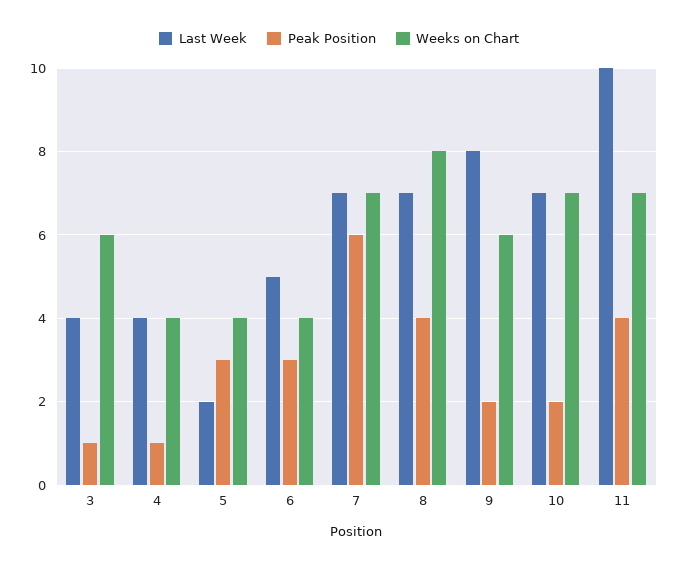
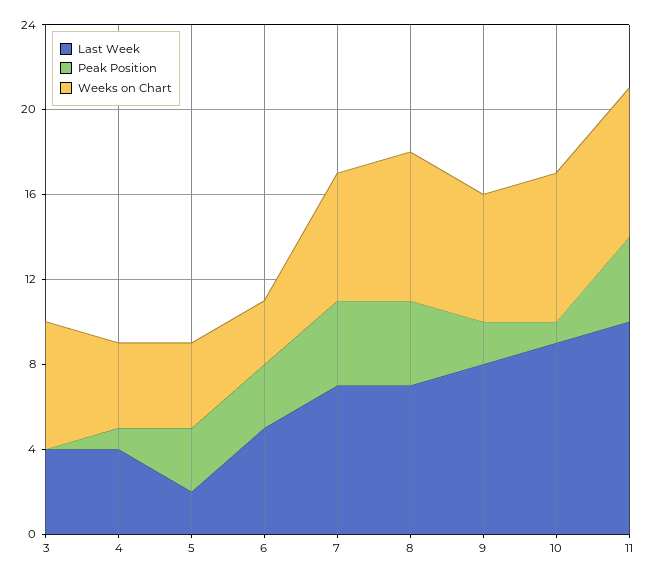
  {
    "Last Week": {
      "3": 4,
      "4": 4,
      "5": 2,
      "6": 5,
      "7": 7,
      "8": 7,
      "9": 8,
-     "10": 7,
+     "10": 9,
      "11": 10
    },
    "Peak Position": {
-     "3": 1,
+     "3": 0,
      "4": 1,
      "5": 3,
      "6": 3,
-     "7": 6,
+     "7": 4,
      "8": 4,
      "9": 2,
-     "10": 2,
+     "10": 1,
      "11": 4
    },
    "Weeks on Chart": {
      "3": 6,
      "4": 4,
      "5": 4,
-     "6": 4,
+     "6": 3,
-     "7": 7,
+     "7": 6,
-     "8": 8,
+     "8": 7,
      "9": 6,
      "10": 7,
      "11": 7
    }
  }

